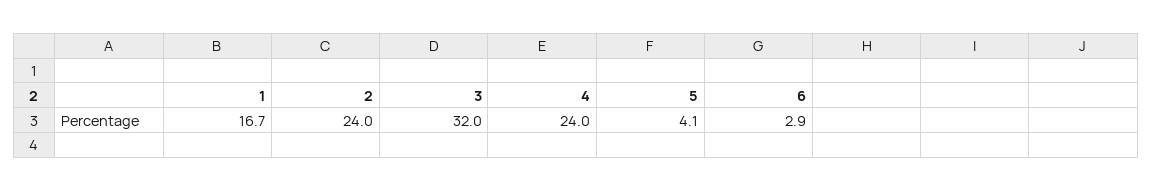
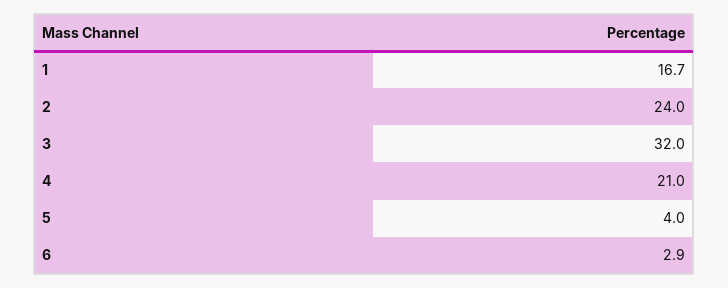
  {
    "1": 16.7,
    "2": 24,
    "3": 32,
-   "4": 24,
+   "4": 21,
-   "5": 4.1,
+   "5": 4,
    "6": 2.9
  }

